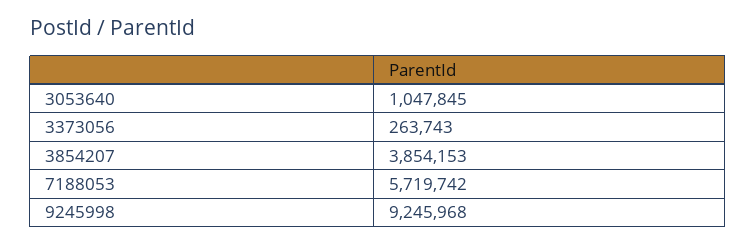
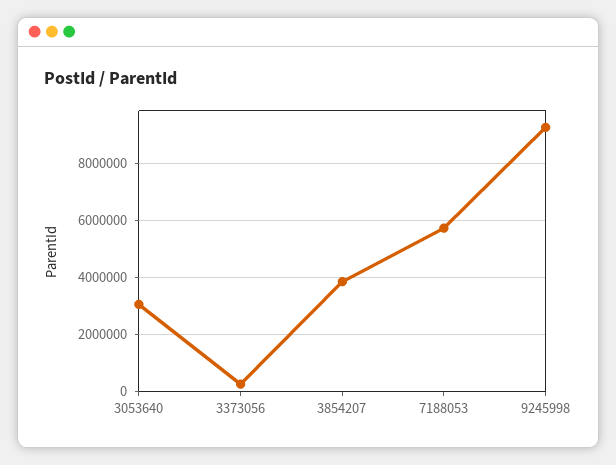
  {
-   "3053640": 1047845,
+   "3053640": 3000000,
    "3373056": 263743,
    "3854207": 3854153,
    "7188053": 5719742,
    "9245998": 9245968
  }

